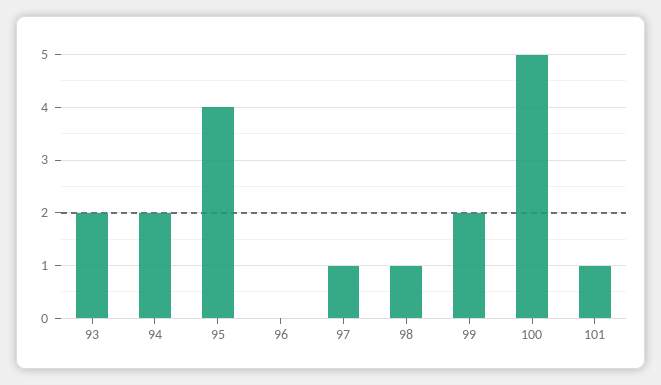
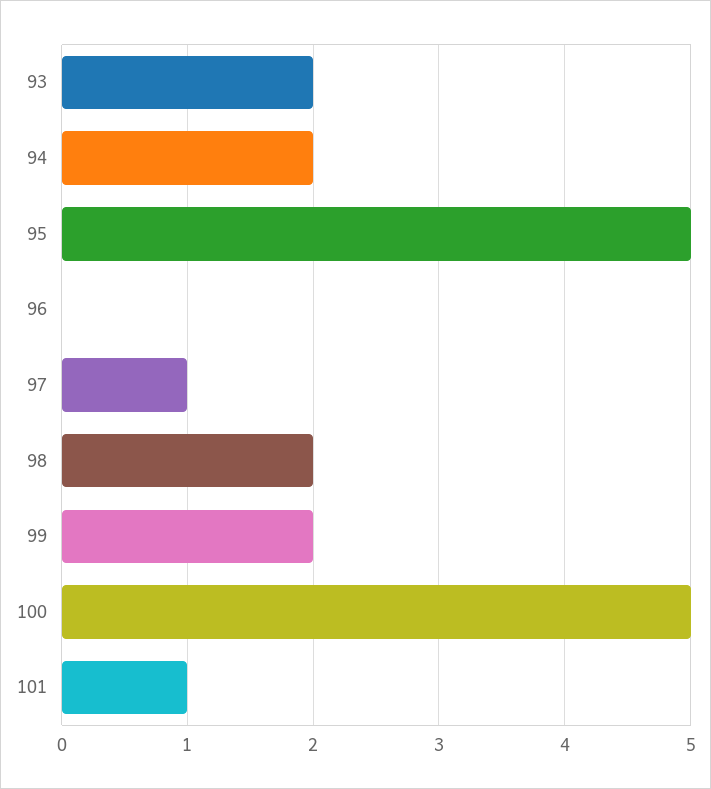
  {
    "93": 2,
    "94": 2,
-   "95": 4,
+   "95": 5,
    "96": 0,
    "97": 1,
-   "98": 1,
+   "98": 2,
    "99": 2,
    "100": 5,
    "101": 1
  }

